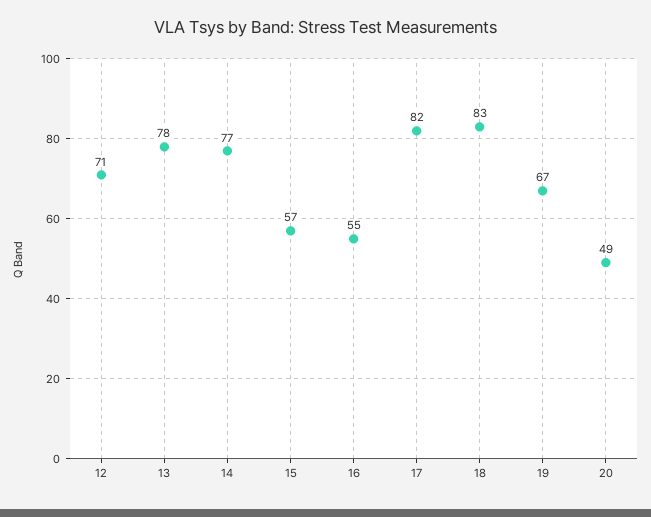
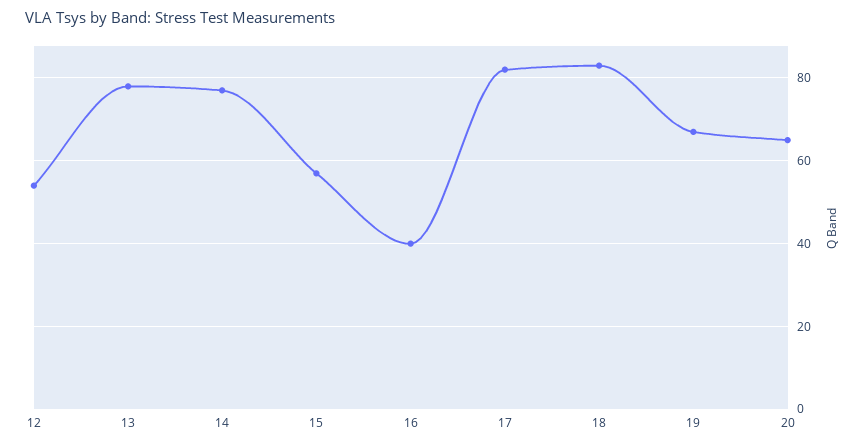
  {
-   "12": 71,
+   "12": 55,
    "13": 78,
    "14": 77,
    "15": 57,
-   "16": 55,
+   "16": 40,
    "17": 82,
    "18": 83,
    "19": 67,
-   "20": 49
+   "20": 65
  }

